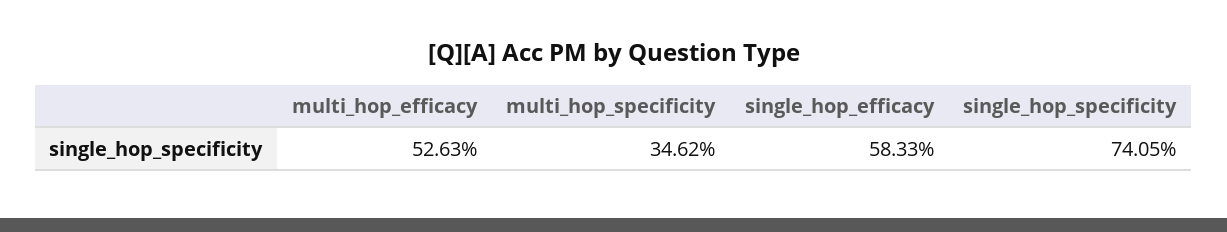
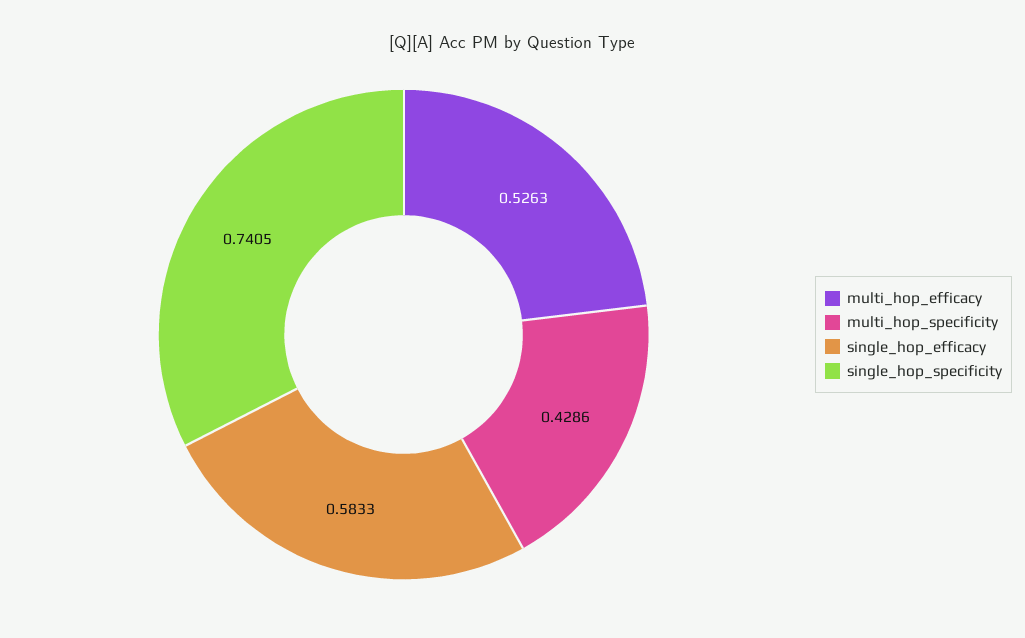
  {
    "multi_hop_efficacy": 0.5263,
-   "multi_hop_specificity": 0.3462,
+   "multi_hop_specificity": 0.4286,
    "single_hop_efficacy": 0.5833,
    "single_hop_specificity": 0.7405
  }

